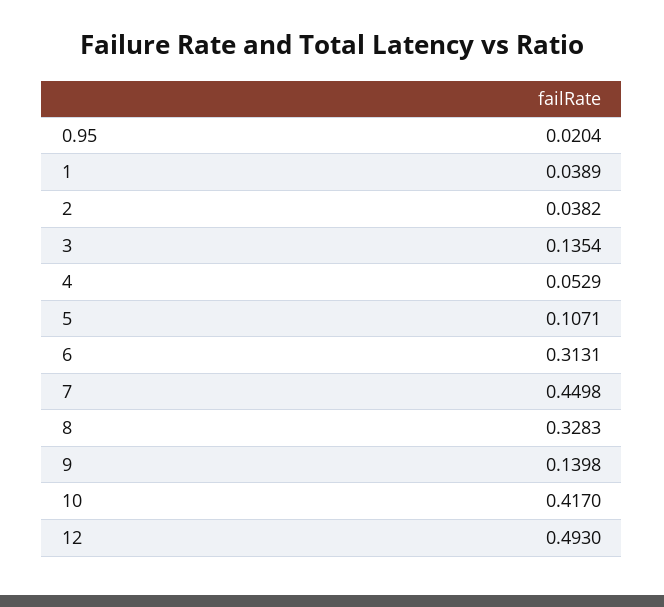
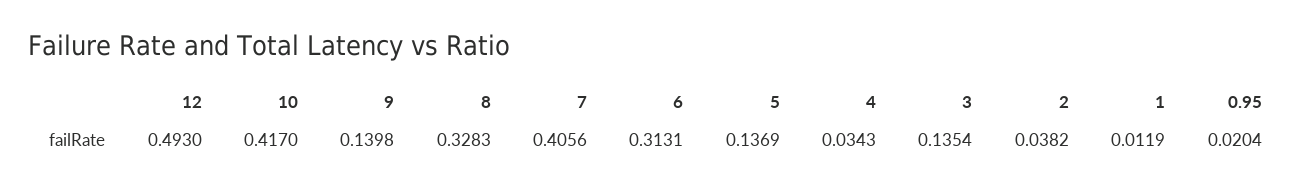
  {
    "0.95": 0.0204,
-   "1": 0.0389,
+   "1": 0.0119,
    "2": 0.0382,
    "3": 0.1354,
-   "4": 0.0529,
+   "4": 0.0343,
-   "5": 0.1071,
+   "5": 0.1369,
    "6": 0.3131,
-   "7": 0.4498,
+   "7": 0.4056,
    "8": 0.3283,
    "9": 0.1398,
    "10": 0.417,
    "12": 0.493
  }

